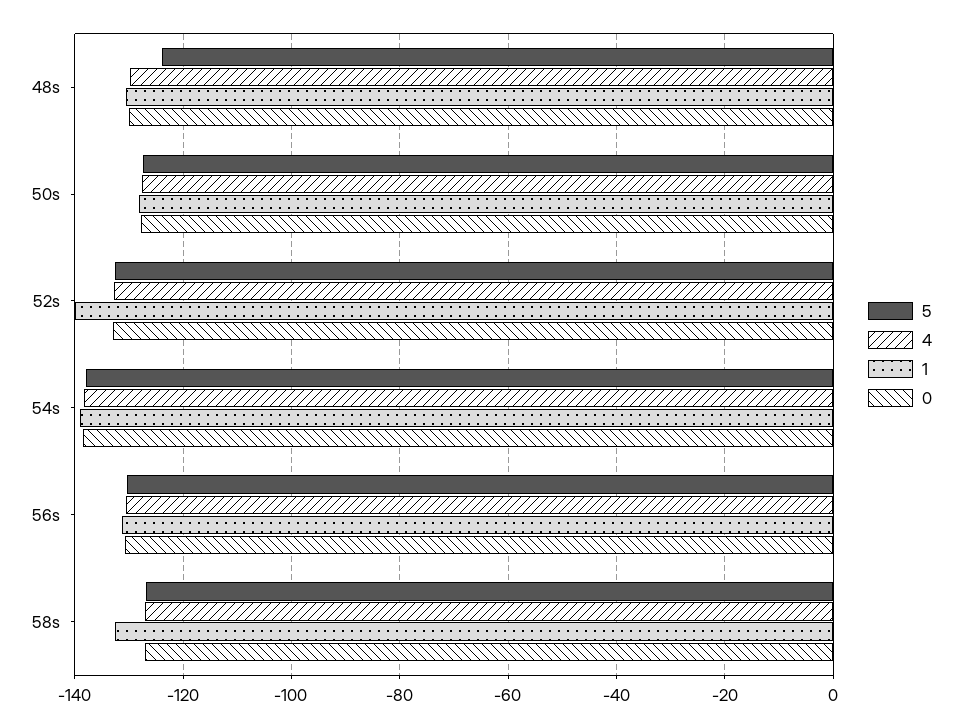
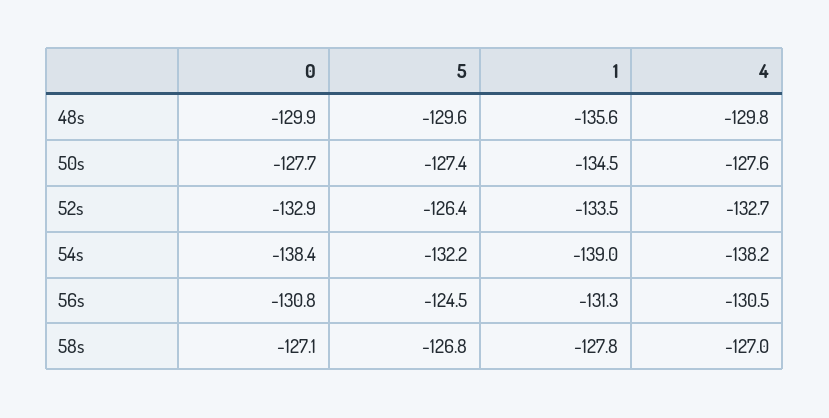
  {
    "5": {
-     "48s": -124,
+     "48s": -129.6,
      "50s": -127.4,
-     "52s": -132,
+     "52s": -126.4,
-     "54s": -138,
+     "54s": -132.2,
-     "56s": -130,
+     "56s": -124.5,
      "58s": -126.8
    },
    "4": {
      "48s": -129.8,
      "50s": -127.6,
      "52s": -132.7,
      "54s": -138.2,
      "56s": -130.5,
      "58s": -127
    },
    "1": {
-     "48s": -130,
+     "48s": -135.6,
-     "50s": -128,
+     "50s": -134.5,
-     "52s": -140,
+     "52s": -133.5,
      "54s": -139,
      "56s": -131.3,
-     "58s": -132
+     "58s": -127.8
    },
    "0": {
      "48s": -129.9,
      "50s": -127.7,
      "52s": -132.9,
      "54s": -138.4,
      "56s": -130.8,
      "58s": -127.1
    }
  }

